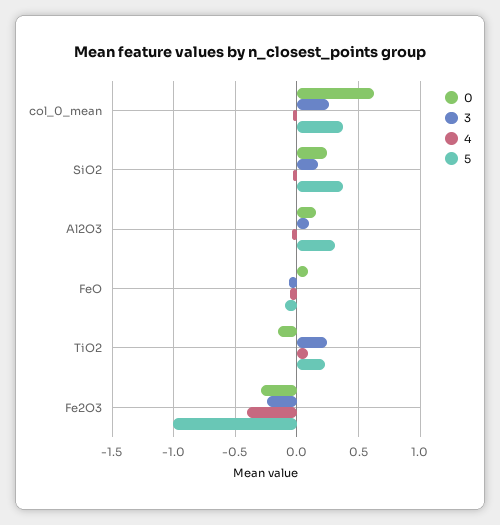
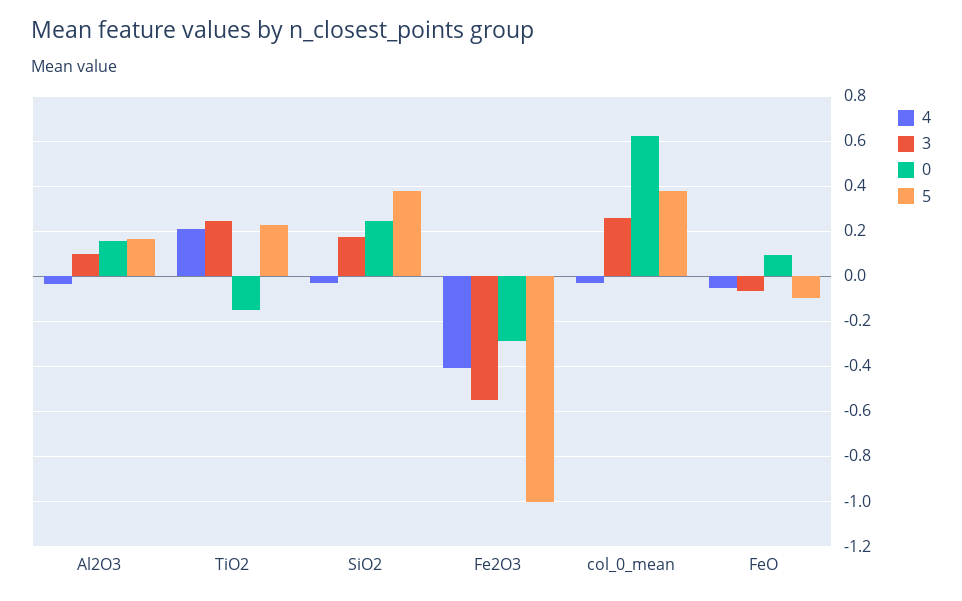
  {
    "0": {
      "col_0_mean": 0.6,
      "SiO2": 0.25,
      "Al2O3": 0.15,
      "FeO": 0.1,
      "TiO2": -0.15,
      "Fe2O3": -0.3
    },
    "3": {
      "col_0_mean": 0.25,
      "SiO2": 0.15,
      "Al2O3": 0.1,
      "FeO": -0.05,
      "TiO2": 0.25,
-     "Fe2O3": -0.25
+     "Fe2O3": -0.55
    },
    "4": {
      "col_0_mean": -0.05,
      "SiO2": -0.05,
      "Al2O3": -0.05,
      "FeO": -0.05,
-     "TiO2": 0.1,
+     "TiO2": 0.2,
      "Fe2O3": -0.4
    },
    "5": {
      "col_0_mean": 0.4,
      "SiO2": 0.4,
-     "Al2O3": 0.3,
+     "Al2O3": 0.15,
      "FeO": -0.1,
      "TiO2": 0.2,
      "Fe2O3": -1
    }
  }

